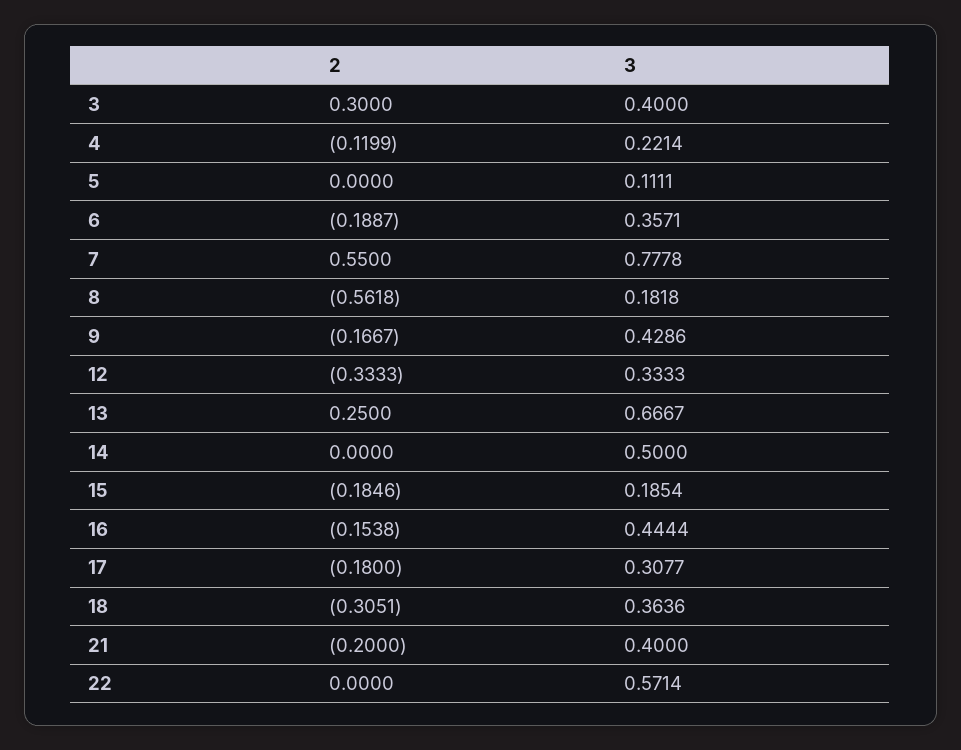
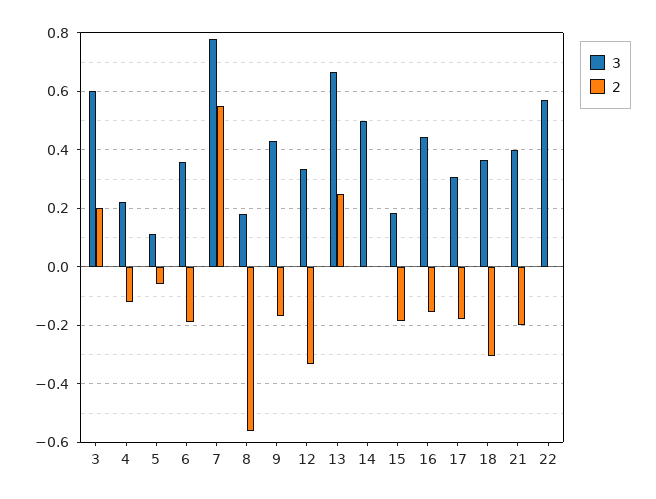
  {
    "2": {
-     "3": 0.3,
+     "3": 0.2,
      "4": -0.1199,
-     "5": 0,
+     "5": -0.05,
      "6": -0.1887,
      "7": 0.55,
      "8": -0.5618,
      "9": -0.1667,
      "12": -0.3333,
      "13": 0.25,
      "14": 0,
      "15": -0.1846,
      "16": -0.1538,
      "17": -0.18,
      "18": -0.3051,
      "21": -0.2,
      "22": 0
    },
    "3": {
-     "3": 0.4,
+     "3": 0.6,
      "4": 0.2214,
      "5": 0.1111,
      "6": 0.3571,
      "7": 0.7778,
      "8": 0.1818,
      "9": 0.4286,
      "12": 0.3333,
      "13": 0.6667,
      "14": 0.5,
      "15": 0.1854,
      "16": 0.4444,
      "17": 0.3077,
      "18": 0.3636,
      "21": 0.4,
      "22": 0.5714
    }
  }

